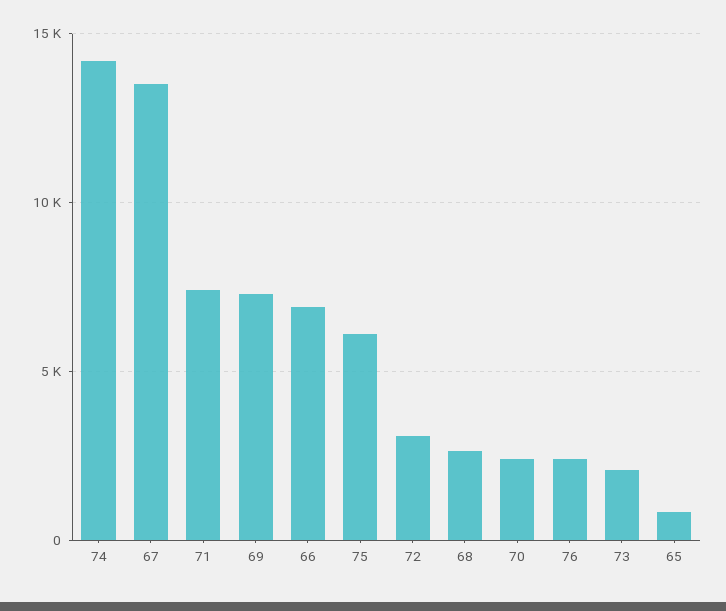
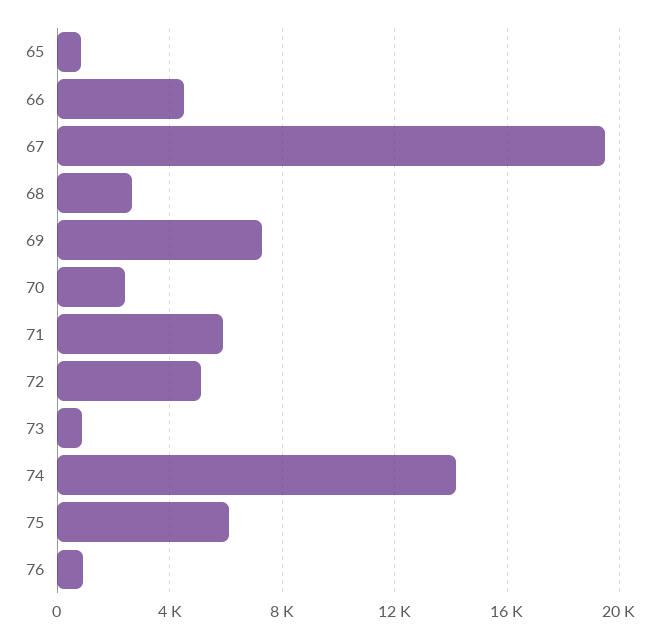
  {
    "74": 14000,
-   "67": 13500,
+   "67": 19500,
-   "71": 7500,
+   "71": 6000,
    "69": 7500,
-   "66": 7000,
+   "66": 4500,
    "75": 6000,
-   "72": 3000,
+   "72": 5000,
    "68": 2500,
    "70": 2500,
-   "76": 2500,
+   "76": 1000,
-   "73": 2000,
+   "73": 1000,
    "65": 1000
  }

